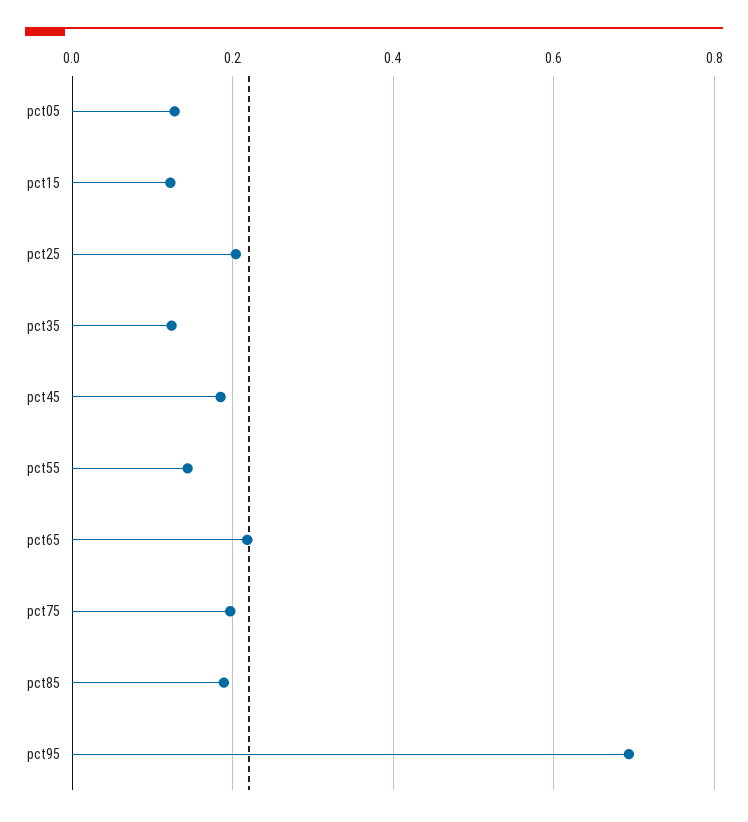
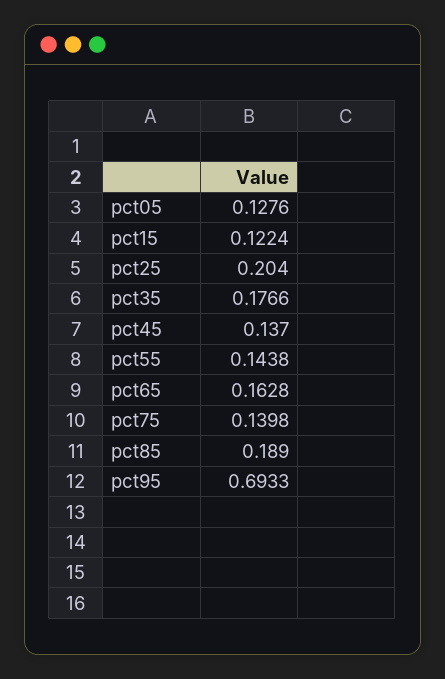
  {
    "pct05": 0.1276,
    "pct15": 0.1224,
    "pct25": 0.204,
-   "pct35": 0.12,
+   "pct35": 0.1766,
-   "pct45": 0.18,
+   "pct45": 0.137,
    "pct55": 0.1438,
-   "pct65": 0.22,
+   "pct65": 0.1628,
-   "pct75": 0.2,
+   "pct75": 0.1398,
    "pct85": 0.189,
    "pct95": 0.6933
  }

